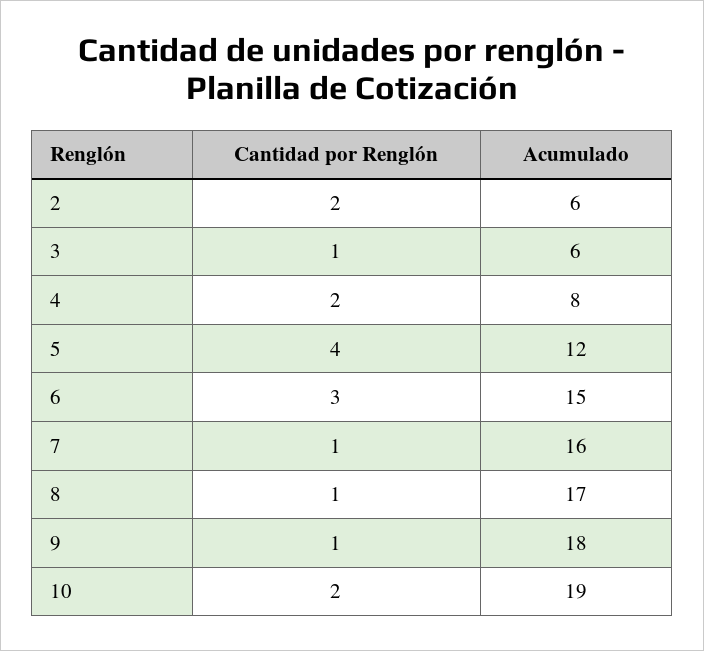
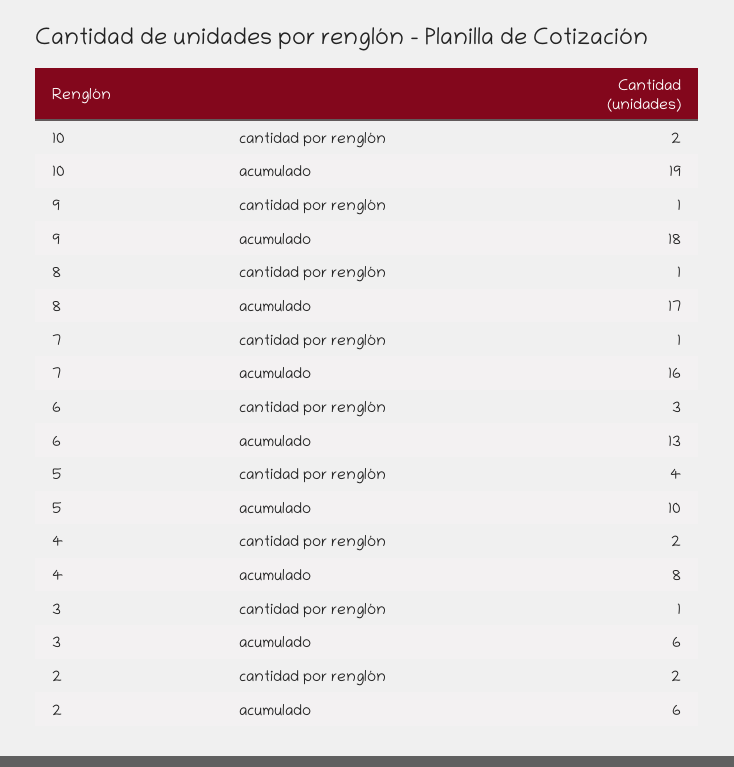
  {
    "Cantidad por Renglón": {
      "2": 2,
      "3": 1,
      "4": 2,
      "5": 4,
      "6": 3,
      "7": 1,
      "8": 1,
      "9": 1,
      "10": 2
    },
    "Acumulado": {
      "2": 6,
      "3": 6,
      "4": 8,
-     "5": 12,
+     "5": 10,
-     "6": 15,
+     "6": 13,
      "7": 16,
      "8": 17,
      "9": 18,
      "10": 19
    }
  }

